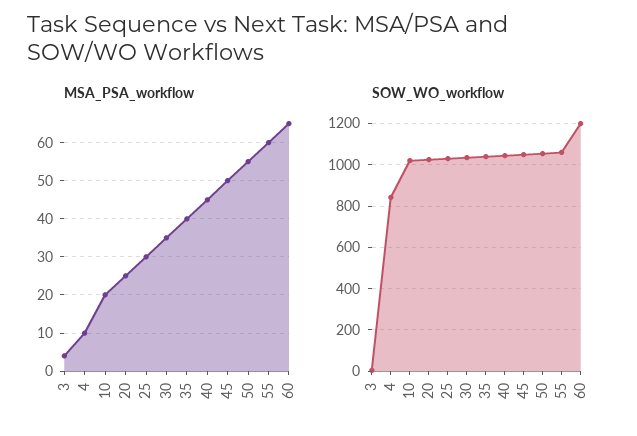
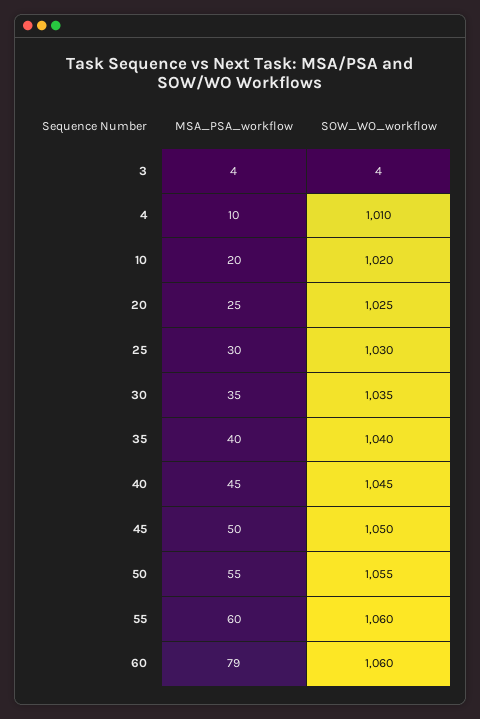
  {
    "MSA_PSA_workflow": {
      "3": 4,
      "4": 10,
      "10": 20,
      "20": 25,
      "25": 30,
      "30": 35,
      "35": 40,
      "40": 45,
      "45": 50,
      "50": 55,
      "55": 60,
-     "60": 65
+     "60": 79
    },
    "SOW_WO_workflow": {
      "3": 4,
-     "4": 850,
+     "4": 1010,
      "10": 1020,
      "20": 1025,
      "25": 1030,
      "30": 1035,
      "35": 1040,
      "40": 1045,
      "45": 1050,
      "50": 1055,
      "55": 1060,
-     "60": 1200
+     "60": 1060
    }
  }

